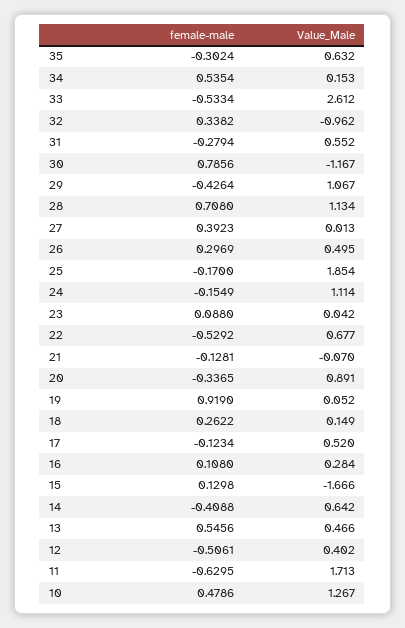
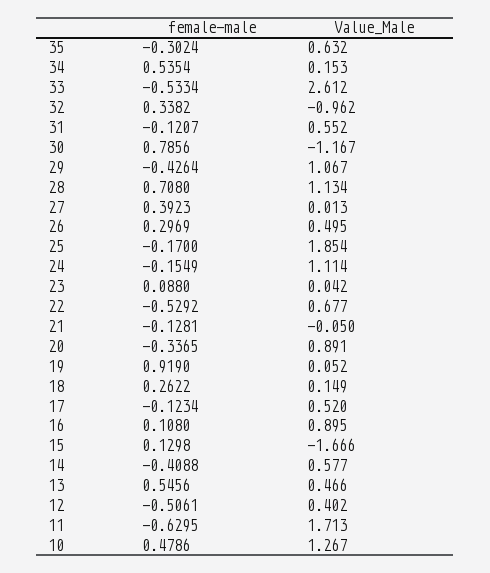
  {
    "female-male": {
      "35": -0.3024,
      "34": 0.5354,
      "33": -0.5334,
      "32": 0.3382,
-     "31": -0.2794,
+     "31": -0.1207,
      "30": 0.7856,
      "29": -0.4264,
      "28": 0.708,
      "27": 0.3923,
      "26": 0.2969,
      "25": -0.17,
      "24": -0.1549,
      "23": 0.088,
      "22": -0.5292,
      "21": -0.1281,
      "20": -0.3365,
      "19": 0.919,
      "18": 0.2622,
      "17": -0.1234,
      "16": 0.108,
      "15": 0.1298,
      "14": -0.4088,
      "13": 0.5456,
      "12": -0.5061,
      "11": -0.6295,
      "10": 0.4786
    },
    "Value_Male": {
      "35": 0.632,
      "34": 0.153,
      "33": 2.612,
      "32": -0.962,
      "31": 0.552,
      "30": -1.167,
      "29": 1.067,
      "28": 1.134,
      "27": 0.013,
      "26": 0.495,
      "25": 1.854,
      "24": 1.114,
      "23": 0.042,
      "22": 0.677,
-     "21": -0.07,
+     "21": -0.05,
      "20": 0.891,
      "19": 0.052,
      "18": 0.149,
      "17": 0.52,
-     "16": 0.284,
+     "16": 0.895,
      "15": -1.666,
-     "14": 0.642,
+     "14": 0.577,
      "13": 0.466,
      "12": 0.402,
      "11": 1.713,
      "10": 1.267
    }
  }

